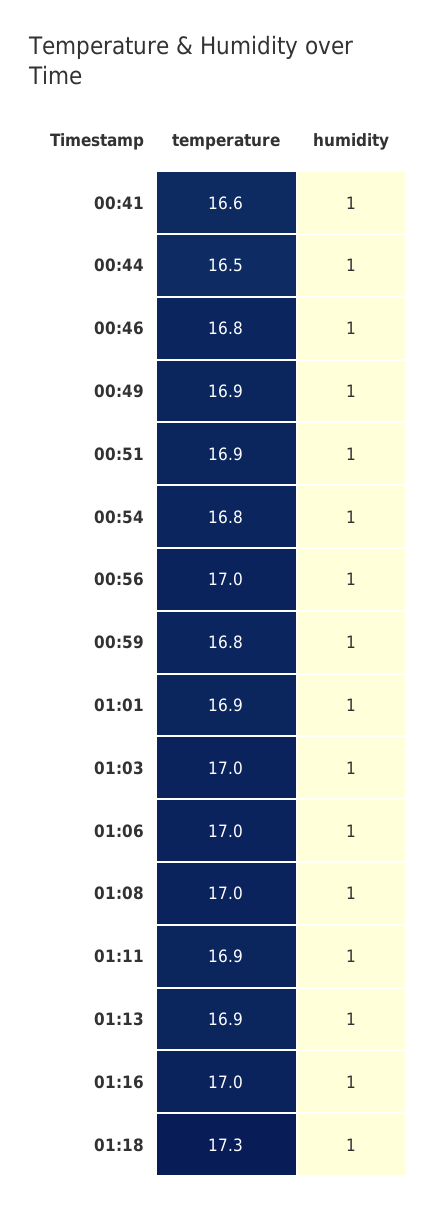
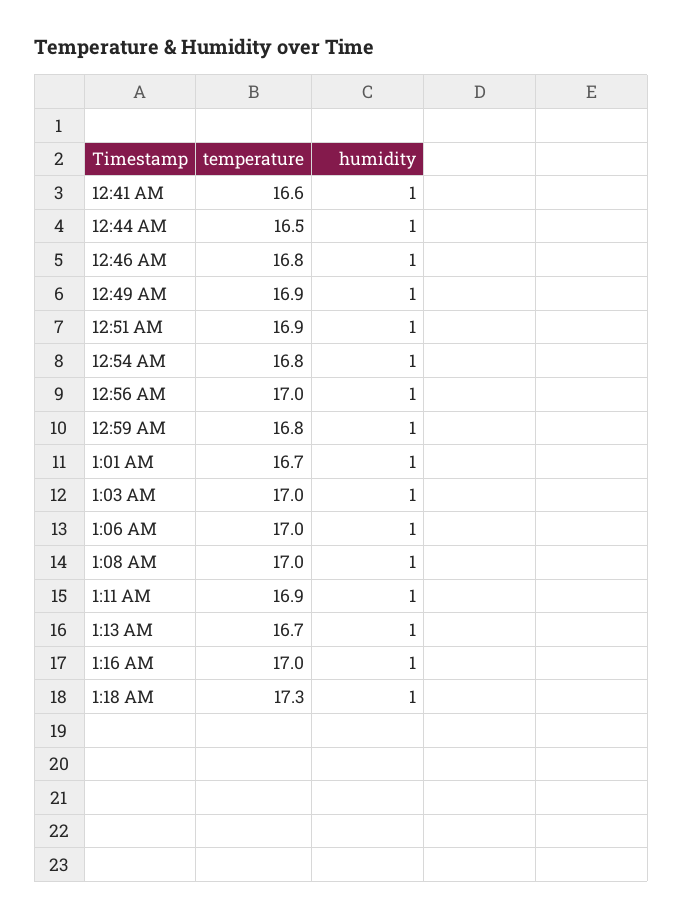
  {
    "temperature": {
      "00:41": 16.6,
      "00:44": 16.5,
      "00:46": 16.8,
      "00:49": 16.9,
      "00:51": 16.9,
      "00:54": 16.8,
      "00:56": 17,
      "00:59": 16.8,
-     "01:01": 16.9,
+     "01:01": 16.7,
      "01:03": 17,
      "01:06": 17,
      "01:08": 17,
      "01:11": 16.9,
-     "01:13": 16.9,
+     "01:13": 16.7,
      "01:16": 17,
      "01:18": 17.3
    },
    "humidity": {
      "00:41": 1,
      "00:44": 1,
      "00:46": 1,
      "00:49": 1,
      "00:51": 1,
      "00:54": 1,
      "00:56": 1,
      "00:59": 1,
      "01:01": 1,
      "01:03": 1,
      "01:06": 1,
      "01:08": 1,
      "01:11": 1,
      "01:13": 1,
      "01:16": 1,
      "01:18": 1
    }
  }

